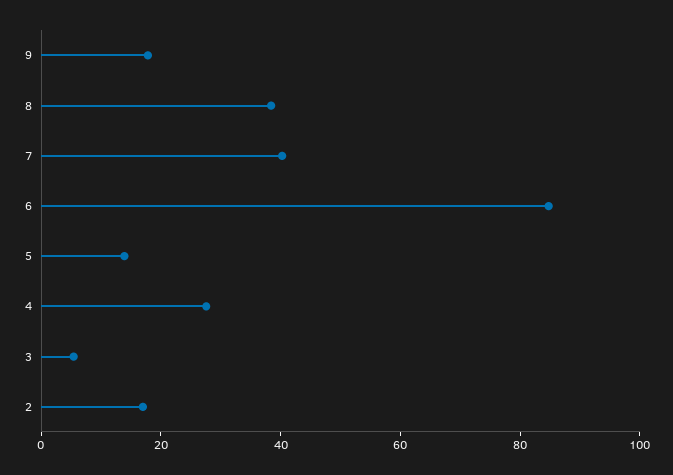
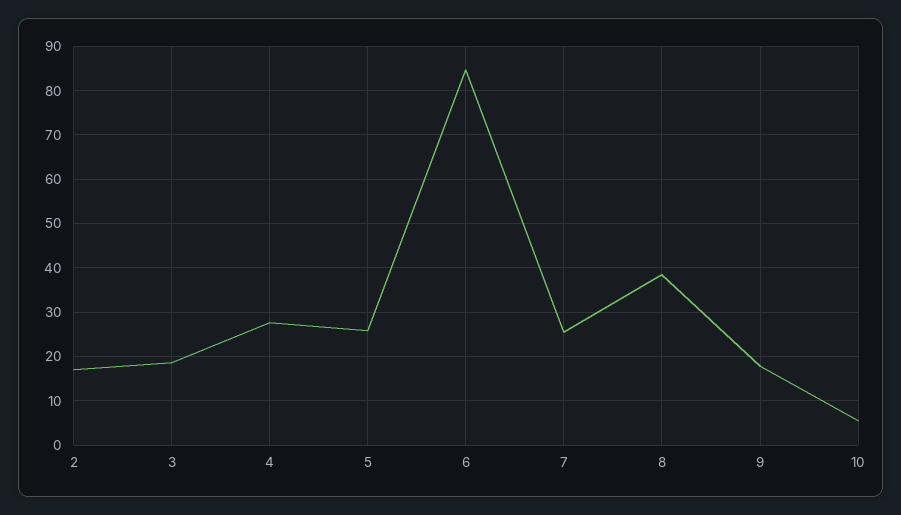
  {
    "9": 18,
    "8": 38,
-   "7": 40,
+   "7": 26,
    "6": 84,
-   "5": 15,
+   "5": 26,
    "4": 28,
-   "3": 5,
+   "3": 18,
-   "2": 18
+   "2": 18,
+   "10": 6
  }

